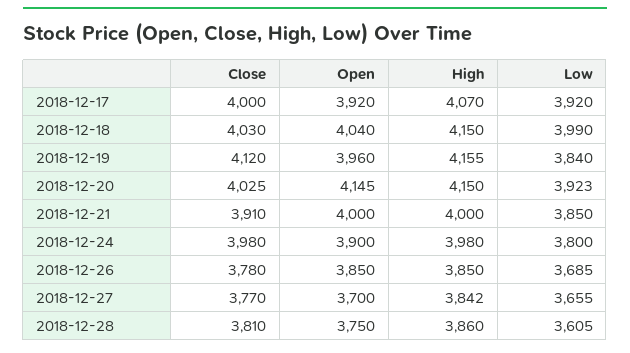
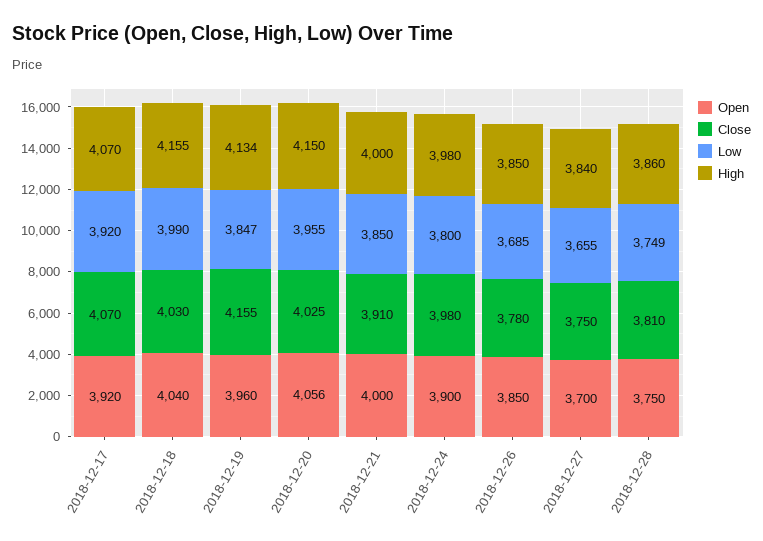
  {
    "Close": {
-     "2018-12-17": 4000,
+     "2018-12-17": 4070,
      "2018-12-18": 4030,
-     "2018-12-19": 4120,
+     "2018-12-19": 4155,
      "2018-12-20": 4025,
      "2018-12-21": 3910,
      "2018-12-24": 3980,
      "2018-12-26": 3780,
-     "2018-12-27": 3770,
+     "2018-12-27": 3750,
      "2018-12-28": 3810
    },
    "Open": {
      "2018-12-17": 3920,
      "2018-12-18": 4040,
      "2018-12-19": 3960,
-     "2018-12-20": 4145,
+     "2018-12-20": 4056,
      "2018-12-21": 4000,
      "2018-12-24": 3900,
      "2018-12-26": 3850,
      "2018-12-27": 3700,
      "2018-12-28": 3750
    },
    "High": {
      "2018-12-17": 4070,
-     "2018-12-18": 4150,
+     "2018-12-18": 4155,
-     "2018-12-19": 4155,
+     "2018-12-19": 4134,
      "2018-12-20": 4150,
      "2018-12-21": 4000,
      "2018-12-24": 3980,
      "2018-12-26": 3850,
-     "2018-12-27": 3842,
+     "2018-12-27": 3840,
      "2018-12-28": 3860
    },
    "Low": {
      "2018-12-17": 3920,
      "2018-12-18": 3990,
-     "2018-12-19": 3840,
+     "2018-12-19": 3847,
-     "2018-12-20": 3923,
+     "2018-12-20": 3955,
      "2018-12-21": 3850,
      "2018-12-24": 3800,
      "2018-12-26": 3685,
      "2018-12-27": 3655,
-     "2018-12-28": 3605
+     "2018-12-28": 3749
    }
  }

